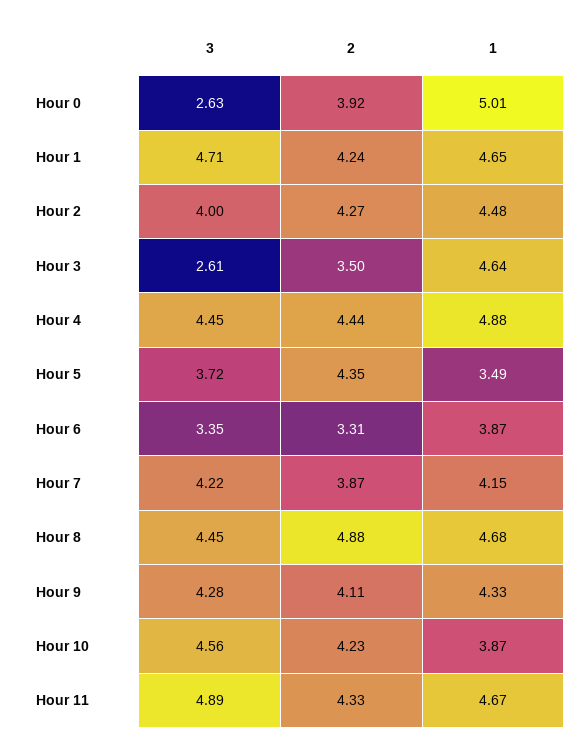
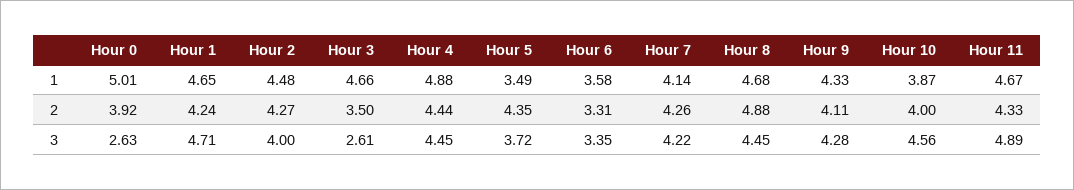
  {
    "3": {
      "Hour 0": 2.63,
      "Hour 1": 4.71,
      "Hour 2": 4,
      "Hour 3": 2.61,
      "Hour 4": 4.45,
      "Hour 5": 3.72,
      "Hour 6": 3.35,
      "Hour 7": 4.22,
      "Hour 8": 4.45,
      "Hour 9": 4.28,
      "Hour 10": 4.56,
      "Hour 11": 4.89
    },
    "2": {
      "Hour 0": 3.92,
      "Hour 1": 4.24,
      "Hour 2": 4.27,
      "Hour 3": 3.5,
      "Hour 4": 4.44,
      "Hour 5": 4.35,
      "Hour 6": 3.31,
-     "Hour 7": 3.87,
+     "Hour 7": 4.26,
      "Hour 8": 4.88,
      "Hour 9": 4.11,
-     "Hour 10": 4.23,
+     "Hour 10": 4,
      "Hour 11": 4.33
    },
    "1": {
      "Hour 0": 5.01,
      "Hour 1": 4.65,
      "Hour 2": 4.48,
-     "Hour 3": 4.64,
+     "Hour 3": 4.66,
      "Hour 4": 4.88,
      "Hour 5": 3.49,
-     "Hour 6": 3.87,
+     "Hour 6": 3.58,
-     "Hour 7": 4.15,
+     "Hour 7": 4.14,
      "Hour 8": 4.68,
      "Hour 9": 4.33,
      "Hour 10": 3.87,
      "Hour 11": 4.67
    }
  }

